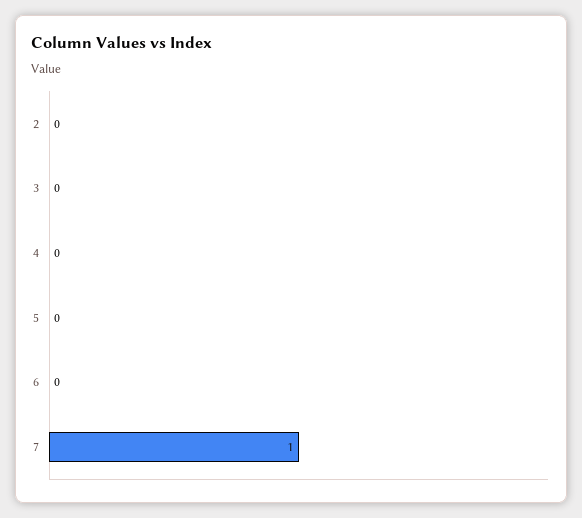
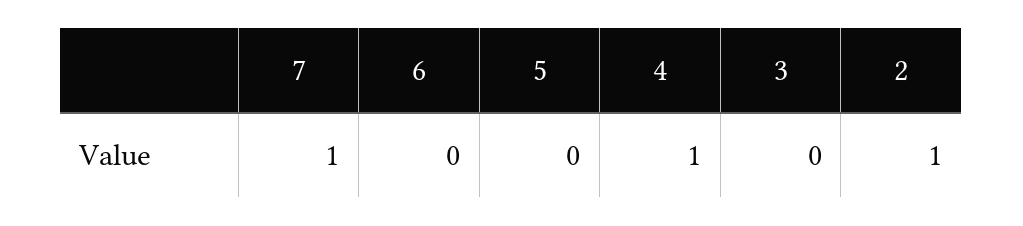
  {
-   "2": 0,
+   "2": 1,
    "3": 0,
-   "4": 0,
+   "4": 1,
    "5": 0,
    "6": 0,
    "7": 1
  }

